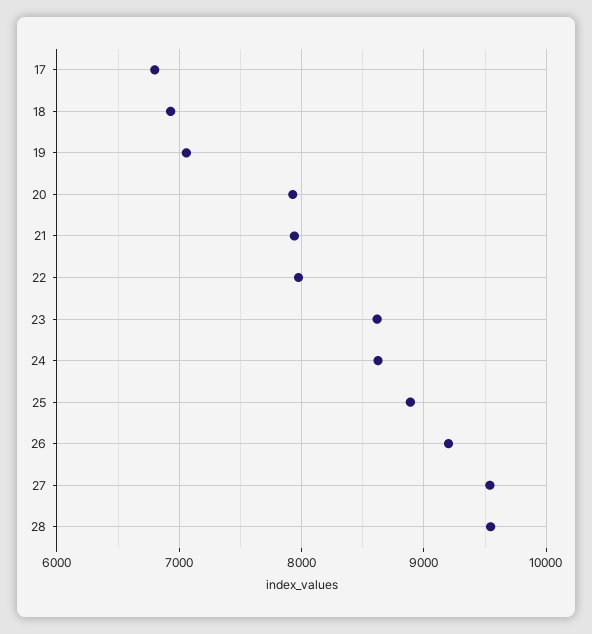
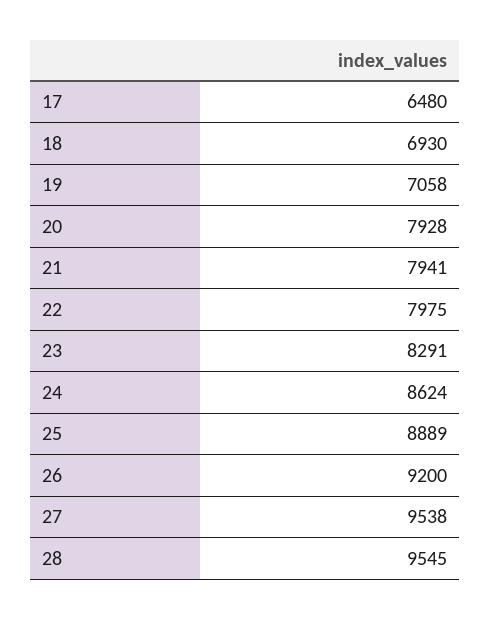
  {
-   "17": 6800,
+   "17": 6480,
    "18": 6930,
    "19": 7058,
    "20": 7928,
    "21": 7941,
    "22": 7975,
-   "23": 8600,
+   "23": 8291,
    "24": 8624,
    "25": 8889,
    "26": 9200,
    "27": 9538,
    "28": 9545
  }

